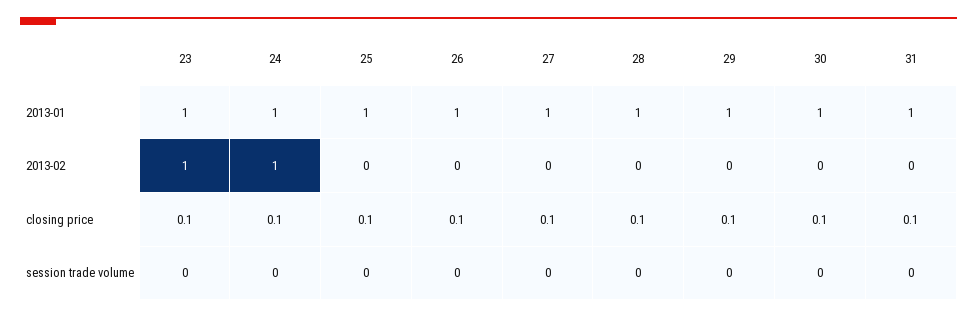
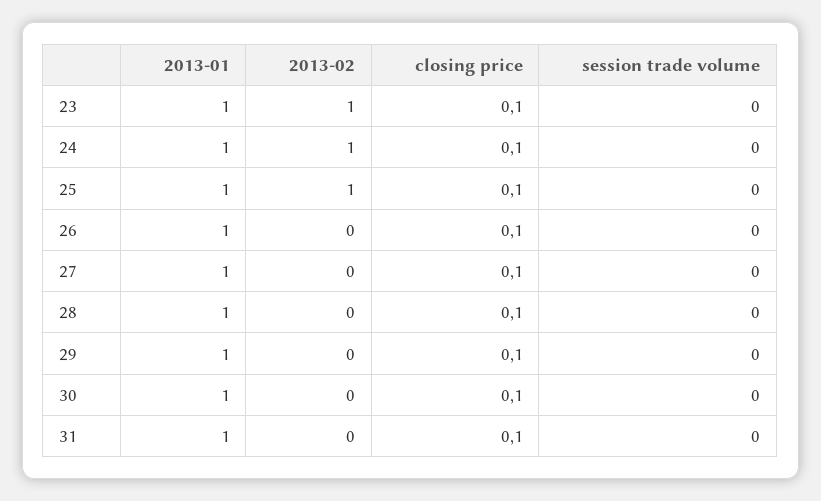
  {
    "23": {
      "2013-01": 1,
      "2013-02": 1,
      "closing price": 0.1,
      "session trade volume": 0
    },
    "24": {
      "2013-01": 1,
      "2013-02": 1,
      "closing price": 0.1,
      "session trade volume": 0
    },
    "25": {
      "2013-01": 1,
-     "2013-02": 0,
+     "2013-02": 1,
      "closing price": 0.1,
      "session trade volume": 0
    },
    "26": {
      "2013-01": 1,
      "2013-02": 0,
      "closing price": 0.1,
      "session trade volume": 0
    },
    "27": {
      "2013-01": 1,
      "2013-02": 0,
      "closing price": 0.1,
      "session trade volume": 0
    },
    "28": {
      "2013-01": 1,
      "2013-02": 0,
      "closing price": 0.1,
      "session trade volume": 0
    },
    "29": {
      "2013-01": 1,
      "2013-02": 0,
      "closing price": 0.1,
      "session trade volume": 0
    },
    "30": {
      "2013-01": 1,
      "2013-02": 0,
      "closing price": 0.1,
      "session trade volume": 0
    },
    "31": {
      "2013-01": 1,
      "2013-02": 0,
      "closing price": 0.1,
      "session trade volume": 0
    }
  }

